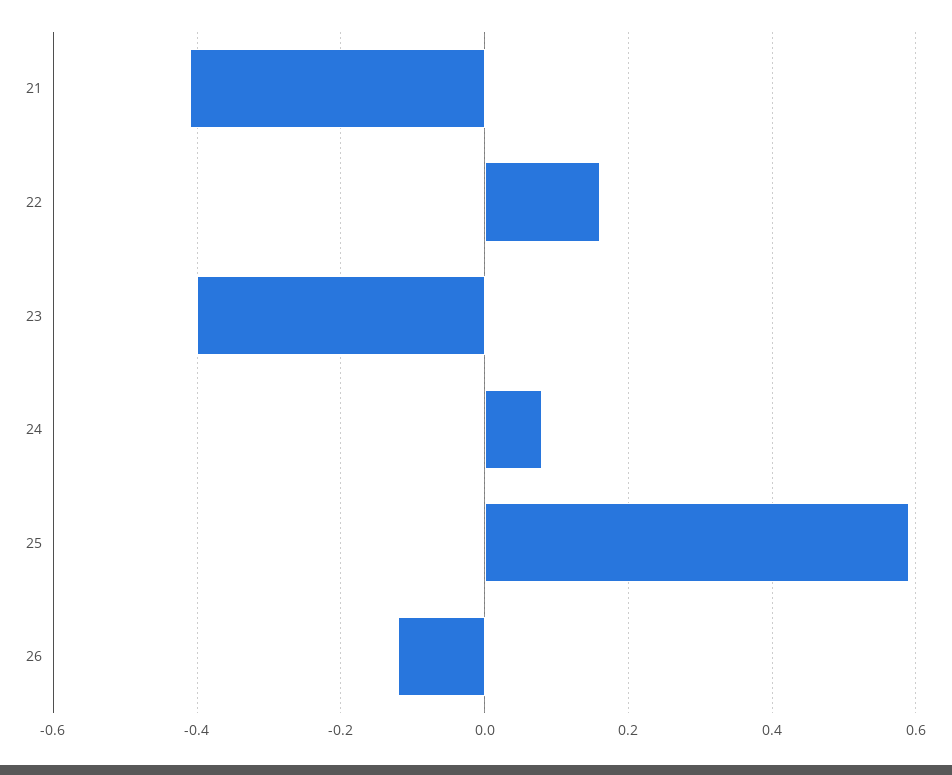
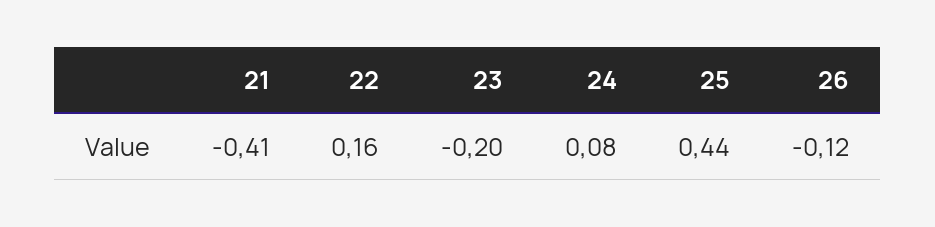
  {
    "21": -0.41,
    "22": 0.16,
-   "23": -0.4,
+   "23": -0.2,
    "24": 0.08,
-   "25": 0.6,
+   "25": 0.44,
    "26": -0.12
  }

